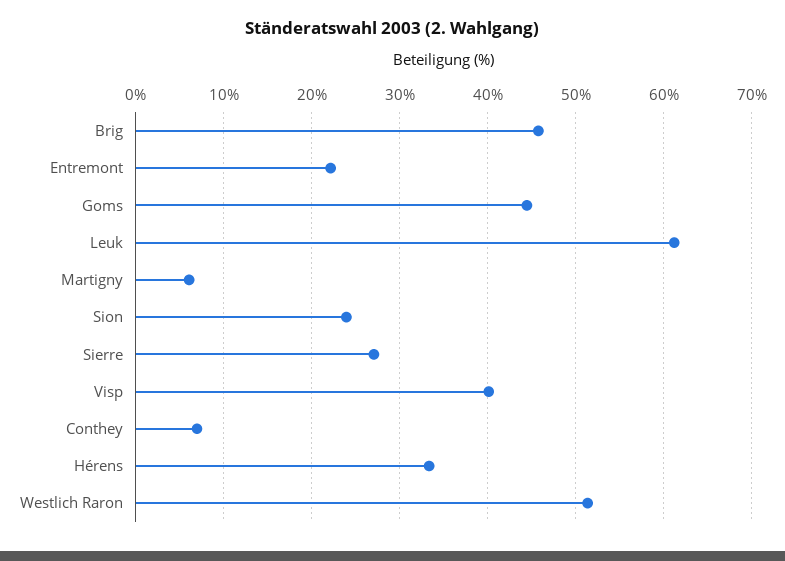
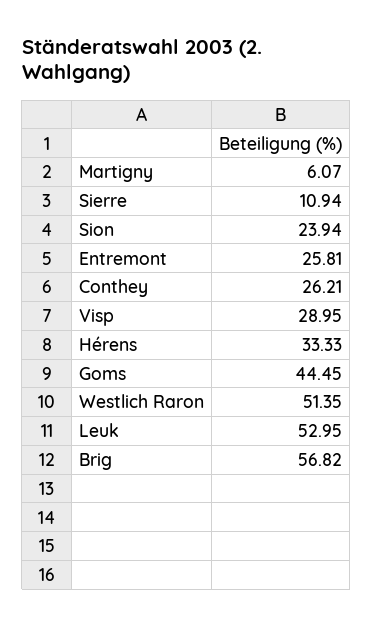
  {
-   "Brig": 46,
+   "Brig": 56.82,
-   "Entremont": 22,
+   "Entremont": 25.81,
    "Goms": 44.45,
-   "Leuk": 61,
+   "Leuk": 52.95,
    "Martigny": 6.07,
    "Sion": 23.94,
-   "Sierre": 27,
+   "Sierre": 10.94,
-   "Visp": 40,
+   "Visp": 28.95,
-   "Conthey": 7,
+   "Conthey": 26.21,
    "Hérens": 33.33,
    "Westlich Raron": 51.35
  }

